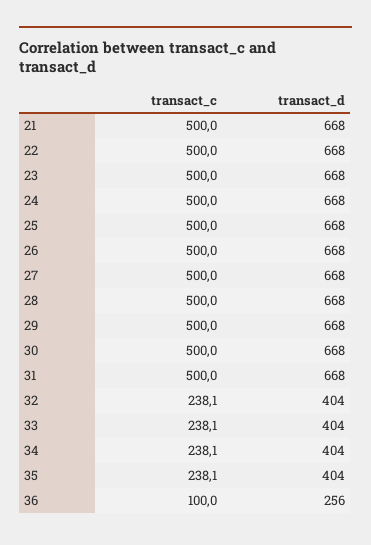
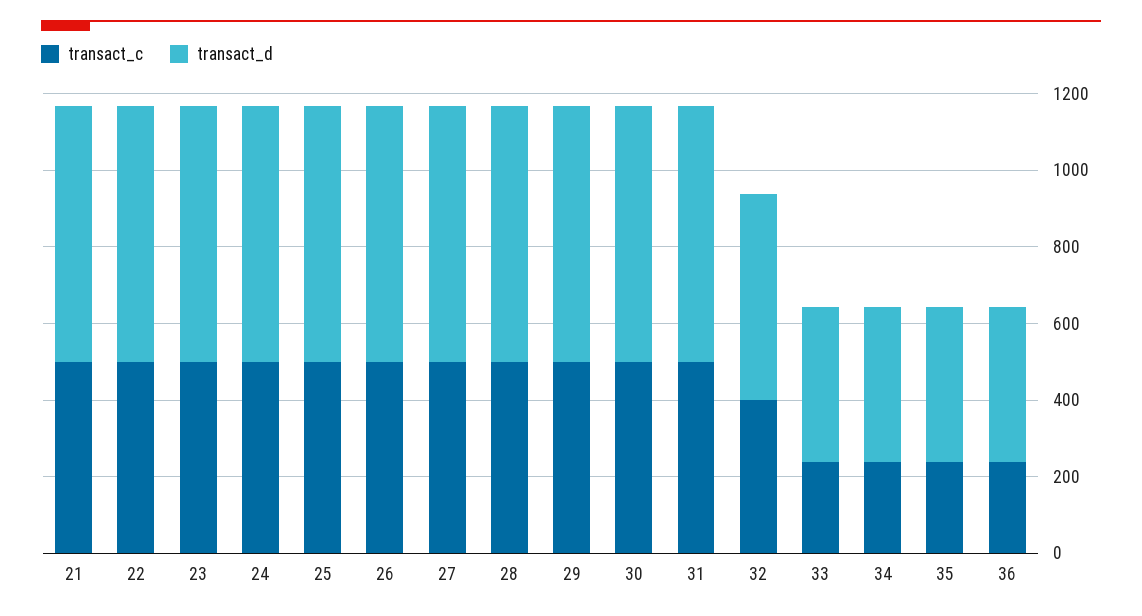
  {
    "transact_c": {
      "21": 500,
      "22": 500,
      "23": 500,
      "24": 500,
      "25": 500,
      "26": 500,
      "27": 500,
      "28": 500,
      "29": 500,
      "30": 500,
      "31": 500,
-     "32": 238.1,
+     "32": 400,
      "33": 238.1,
      "34": 238.1,
      "35": 238.1,
-     "36": 100
+     "36": 250
    },
    "transact_d": {
      "21": 668,
      "22": 668,
      "23": 668,
      "24": 668,
      "25": 668,
      "26": 668,
      "27": 668,
      "28": 668,
      "29": 668,
      "30": 668,
      "31": 668,
-     "32": 404,
+     "32": 550,
      "33": 404,
      "34": 404,
      "35": 404,
-     "36": 256
+     "36": 400
    }
  }

